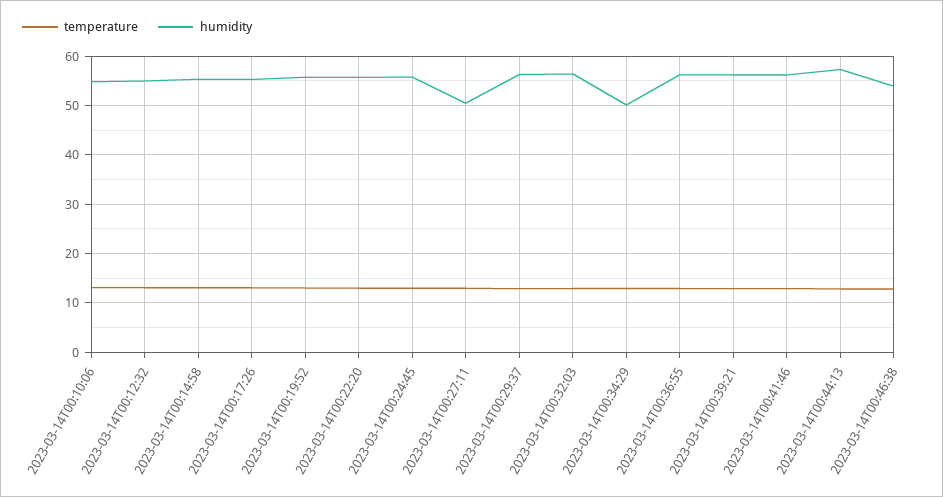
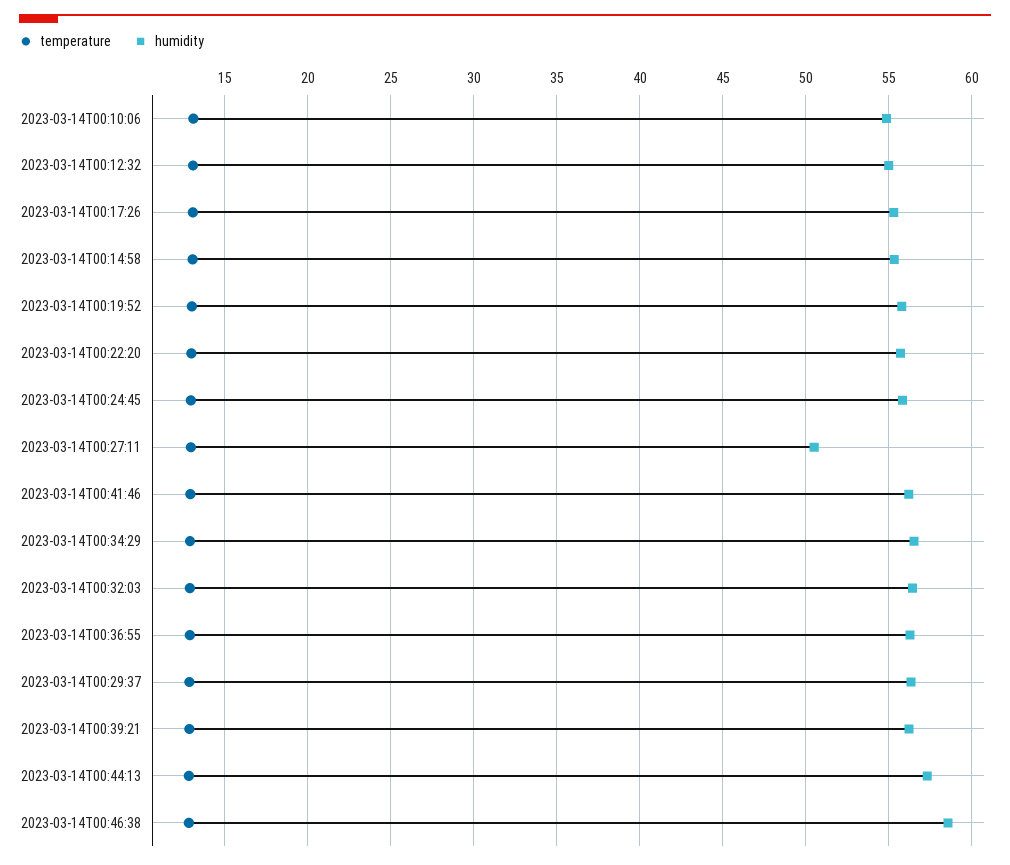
  {
    "temperature": {
      "2023-03-14T00:10:06": 13,
      "2023-03-14T00:12:32": 13,
      "2023-03-14T00:14:58": 13,
      "2023-03-14T00:17:26": 13,
      "2023-03-14T00:19:52": 13,
      "2023-03-14T00:22:20": 13,
      "2023-03-14T00:24:45": 13,
      "2023-03-14T00:27:11": 13,
      "2023-03-14T00:29:37": 13,
      "2023-03-14T00:32:03": 13,
      "2023-03-14T00:34:29": 13,
      "2023-03-14T00:36:55": 13,
      "2023-03-14T00:39:21": 13,
      "2023-03-14T00:41:46": 13,
      "2023-03-14T00:44:13": 13,
      "2023-03-14T00:46:38": 13
    },
    "humidity": {
      "2023-03-14T00:10:06": 55,
      "2023-03-14T00:12:32": 55,
      "2023-03-14T00:14:58": 55.5,
      "2023-03-14T00:17:26": 55.5,
      "2023-03-14T00:19:52": 56,
      "2023-03-14T00:22:20": 55.5,
      "2023-03-14T00:24:45": 56,
      "2023-03-14T00:27:11": 50.5,
      "2023-03-14T00:29:37": 56.5,
      "2023-03-14T00:32:03": 56.5,
-     "2023-03-14T00:34:29": 50,
+     "2023-03-14T00:34:29": 56.5,
      "2023-03-14T00:36:55": 56.5,
      "2023-03-14T00:39:21": 56,
      "2023-03-14T00:41:46": 56,
      "2023-03-14T00:44:13": 57.5,
-     "2023-03-14T00:46:38": 54
+     "2023-03-14T00:46:38": 58.5
    }
  }

